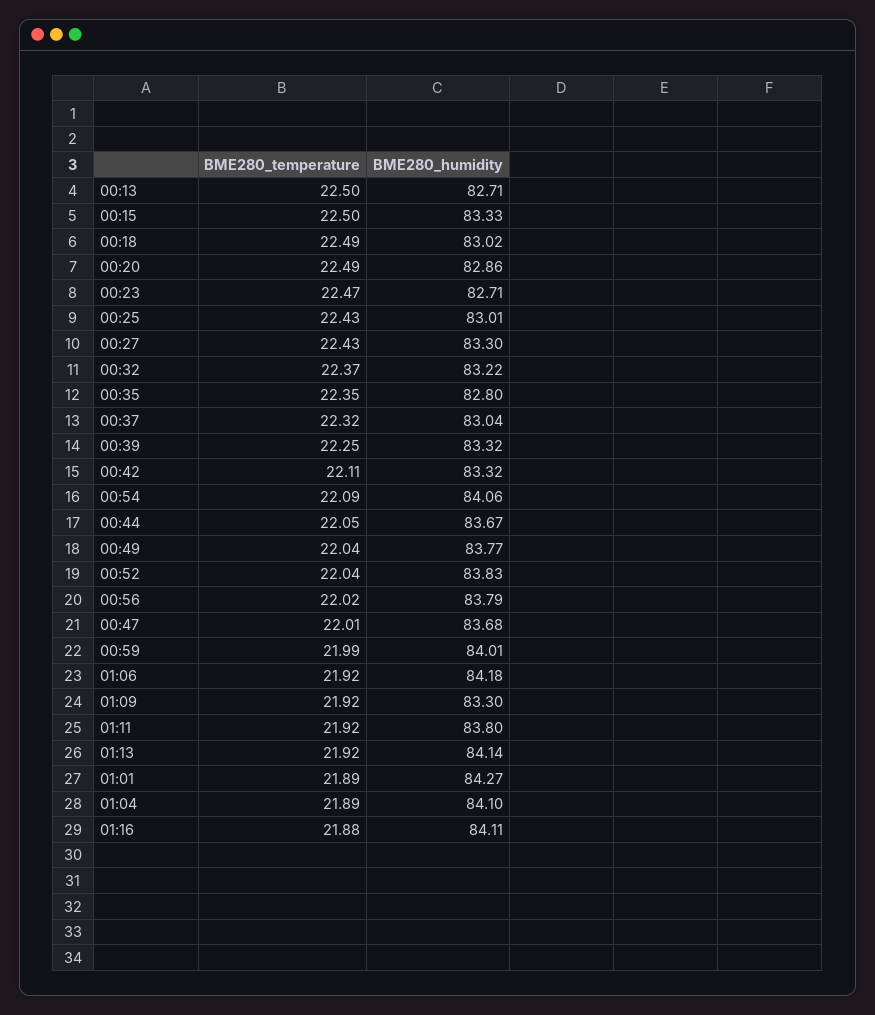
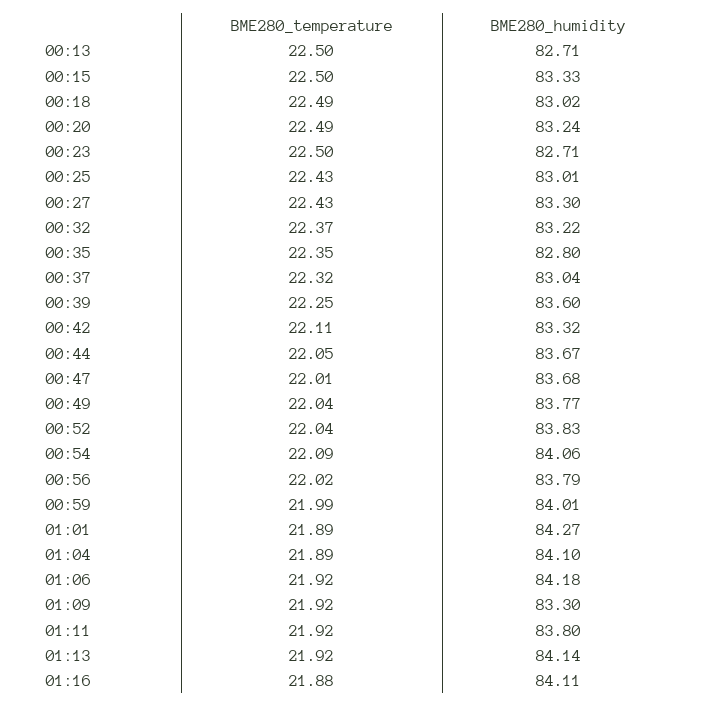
  {
    "BME280_temperature": {
      "00:13": 22.5,
      "00:15": 22.5,
      "00:18": 22.49,
      "00:20": 22.49,
-     "00:23": 22.47,
+     "00:23": 22.5,
      "00:25": 22.43,
      "00:27": 22.43,
      "00:32": 22.37,
      "00:35": 22.35,
      "00:37": 22.32,
      "00:39": 22.25,
      "00:42": 22.11,
      "00:54": 22.09,
      "00:44": 22.05,
      "00:49": 22.04,
      "00:52": 22.04,
      "00:56": 22.02,
      "00:47": 22.01,
      "00:59": 21.99,
      "01:06": 21.92,
      "01:09": 21.92,
      "01:11": 21.92,
      "01:13": 21.92,
      "01:01": 21.89,
      "01:04": 21.89,
      "01:16": 21.88
    },
    "BME280_humidity": {
      "00:13": 82.71,
      "00:15": 83.33,
      "00:18": 83.02,
-     "00:20": 82.86,
+     "00:20": 83.24,
      "00:23": 82.71,
      "00:25": 83.01,
      "00:27": 83.3,
      "00:32": 83.22,
      "00:35": 82.8,
      "00:37": 83.04,
-     "00:39": 83.32,
+     "00:39": 83.6,
      "00:42": 83.32,
      "00:54": 84.06,
      "00:44": 83.67,
      "00:49": 83.77,
      "00:52": 83.83,
      "00:56": 83.79,
      "00:47": 83.68,
      "00:59": 84.01,
      "01:06": 84.18,
      "01:09": 83.3,
      "01:11": 83.8,
      "01:13": 84.14,
      "01:01": 84.27,
      "01:04": 84.1,
      "01:16": 84.11
    }
  }

